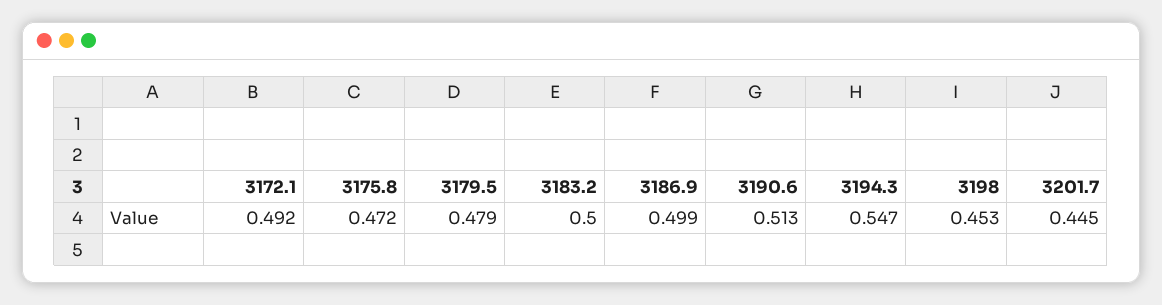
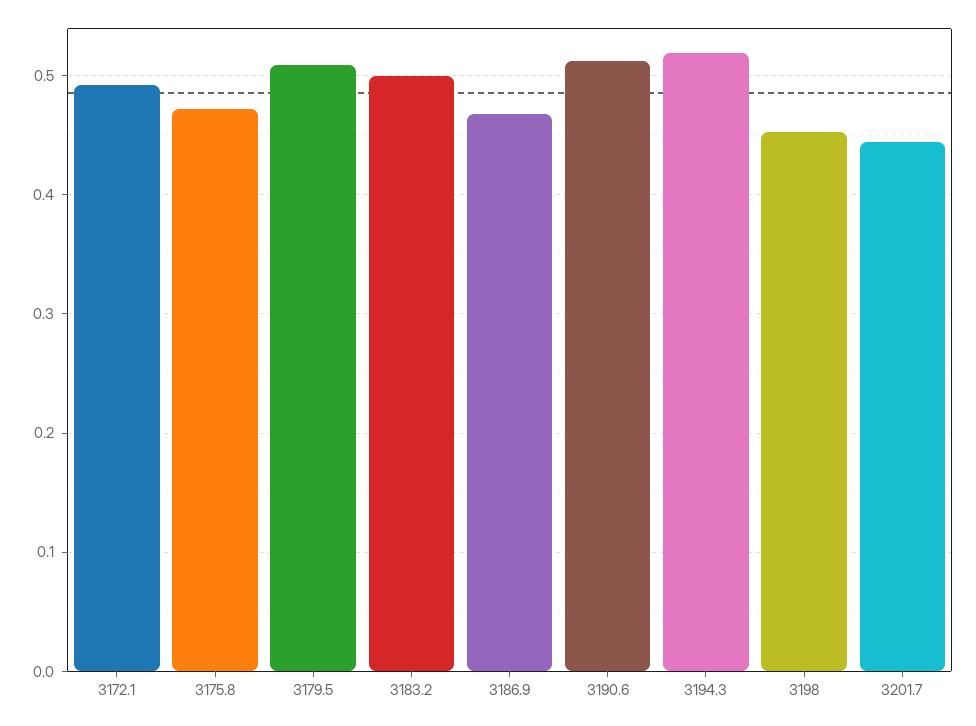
  {
    "3172.1": 0.492,
    "3175.8": 0.472,
-   "3179.5": 0.479,
+   "3179.5": 0.51,
    "3183.2": 0.5,
-   "3186.9": 0.499,
+   "3186.9": 0.47,
    "3190.6": 0.513,
-   "3194.3": 0.547,
+   "3194.3": 0.52,
    "3198": 0.453,
    "3201.7": 0.445
  }

